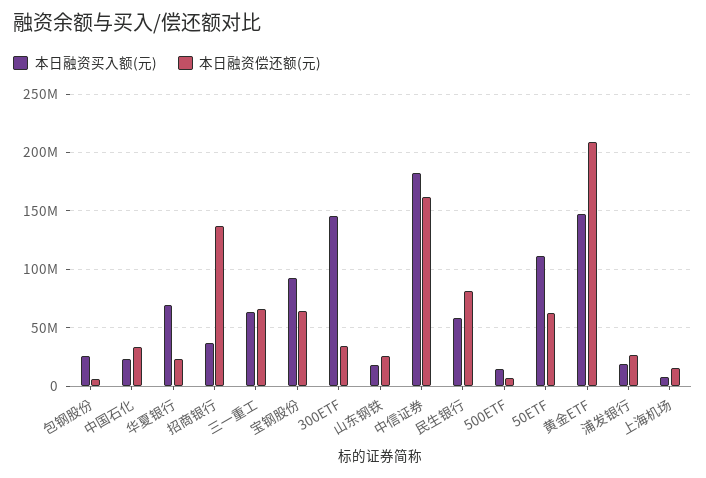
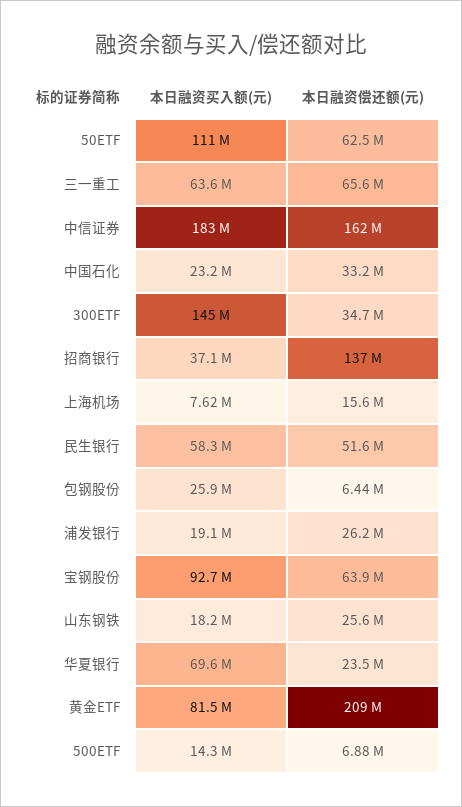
  {
    "本日融资买入额(元)": {
      "包钢股份": 25900000,
      "中国石化": 23200000,
      "华夏银行": 69600000,
      "招商银行": 37100000,
      "三一重工": 63600000,
      "宝钢股份": 92700000,
      "300ETF": 145000000,
      "山东钢铁": 18200000,
      "中信证券": 183000000,
      "民生银行": 58300000,
      "500ETF": 14300000,
      "50ETF": 111000000,
-     "黄金ETF": 150000000,
+     "黄金ETF": 81500000,
      "浦发银行": 19100000,
      "上海机场": 7620000
    },
    "本日融资偿还额(元)": {
      "包钢股份": 6440000,
      "中国石化": 33200000,
      "华夏银行": 23500000,
      "招商银行": 137000000,
      "三一重工": 65600000,
      "宝钢股份": 63900000,
      "300ETF": 34700000,
      "山东钢铁": 25600000,
      "中信证券": 162000000,
-     "民生银行": 80000000,
+     "民生银行": 51600000,
      "500ETF": 6880000,
      "50ETF": 62500000,
      "黄金ETF": 209000000,
      "浦发银行": 26200000,
      "上海机场": 15600000
    }
  }

